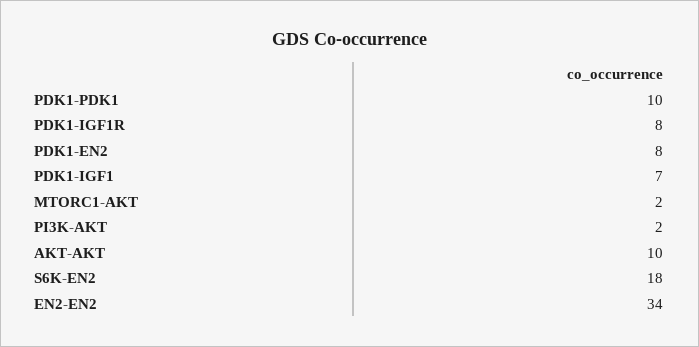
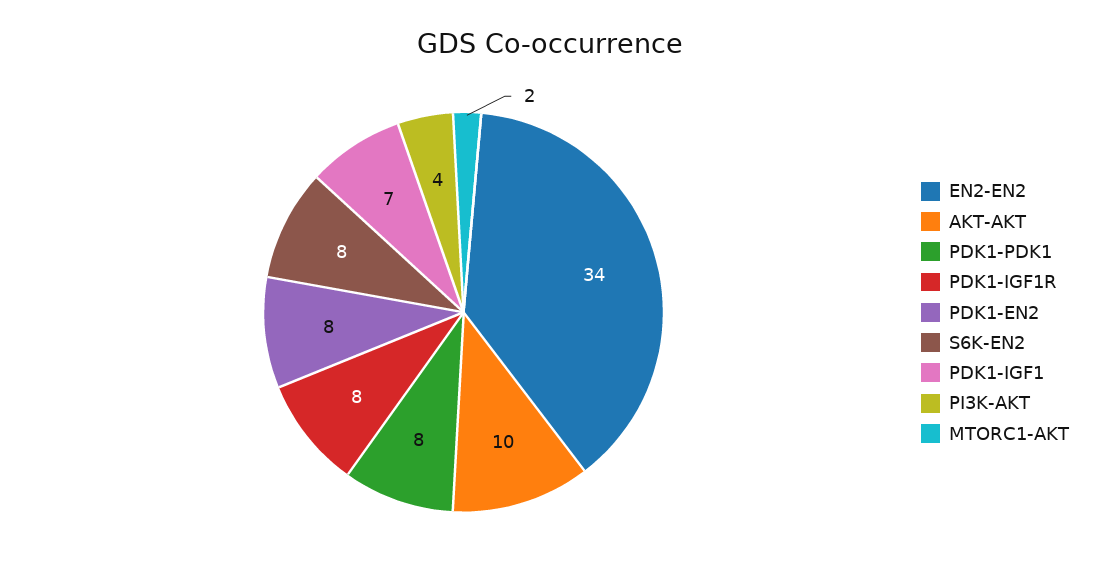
  {
-   "PDK1-PDK1": 10,
+   "PDK1-PDK1": 8,
    "PDK1-IGF1R": 8,
    "PDK1-EN2": 8,
    "PDK1-IGF1": 7,
    "MTORC1-AKT": 2,
-   "PI3K-AKT": 2,
+   "PI3K-AKT": 4,
    "AKT-AKT": 10,
-   "S6K-EN2": 18,
+   "S6K-EN2": 8,
    "EN2-EN2": 34
  }

